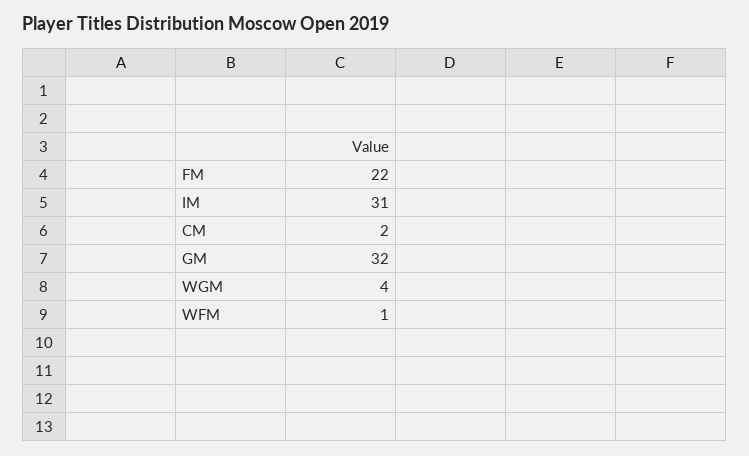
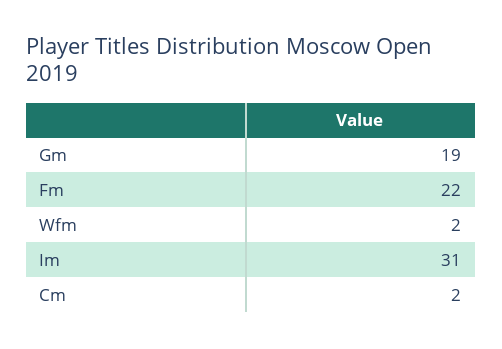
  {
    "FM": 22,
    "IM": 31,
    "CM": 2,
-   "GM": 32,
+   "GM": 19,
-   "WGM": 4,
-   "WFM": 1
+   "WFM": 2
  }

